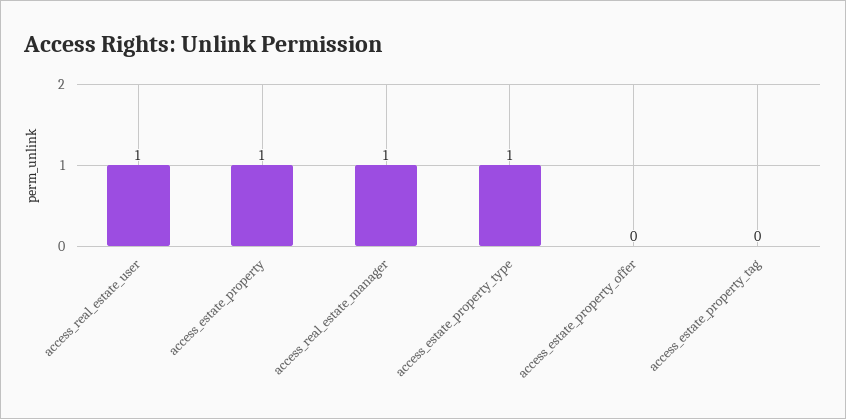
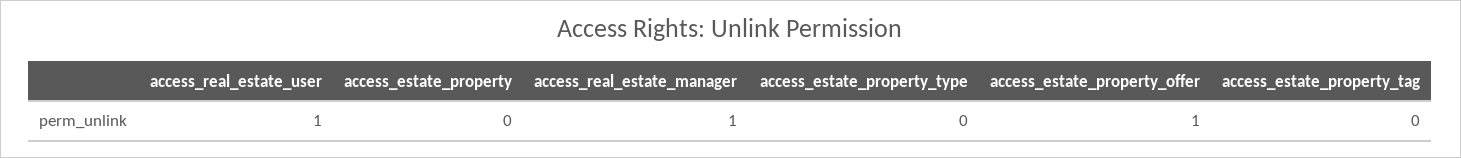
  {
    "access_real_estate_user": 1,
-   "access_estate_property": 1,
+   "access_estate_property": 0,
    "access_real_estate_manager": 1,
-   "access_estate_property_type": 1,
+   "access_estate_property_type": 0,
-   "access_estate_property_offer": 0,
+   "access_estate_property_offer": 1,
    "access_estate_property_tag": 0
  }

